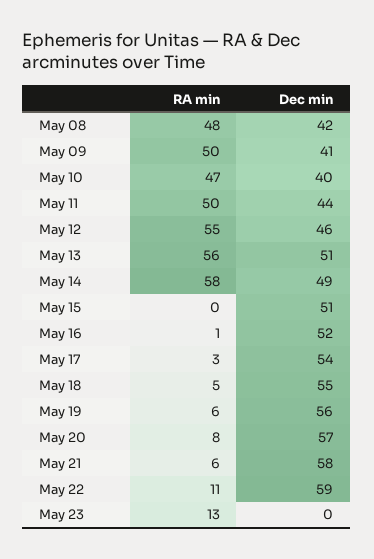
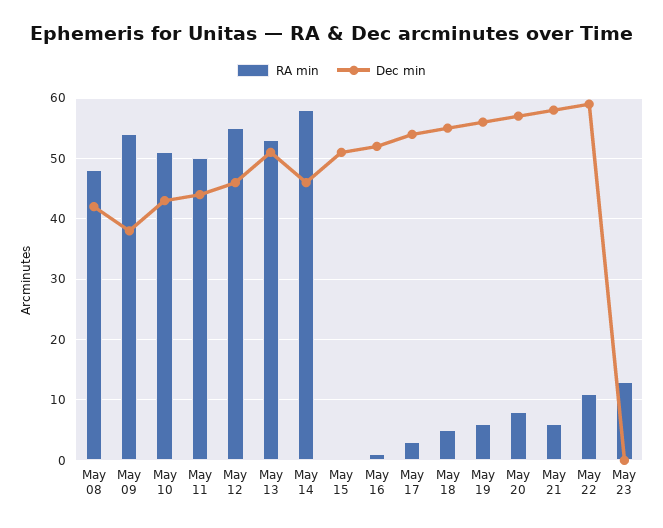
  {
    "RA min": {
      "May 08": 48,
-     "May 09": 50,
+     "May 09": 54,
-     "May 10": 47,
+     "May 10": 51,
      "May 11": 50,
      "May 12": 55,
-     "May 13": 56,
+     "May 13": 53,
      "May 14": 58,
      "May 15": 0,
      "May 16": 1,
      "May 17": 3,
      "May 18": 5,
      "May 19": 6,
      "May 20": 8,
      "May 21": 6,
      "May 22": 11,
      "May 23": 13
    },
    "Dec min": {
      "May 08": 42,
-     "May 09": 41,
+     "May 09": 38,
-     "May 10": 40,
+     "May 10": 43,
      "May 11": 44,
      "May 12": 46,
      "May 13": 51,
-     "May 14": 49,
+     "May 14": 46,
      "May 15": 51,
      "May 16": 52,
      "May 17": 54,
      "May 18": 55,
      "May 19": 56,
      "May 20": 57,
      "May 21": 58,
      "May 22": 59,
      "May 23": 0
    }
  }

